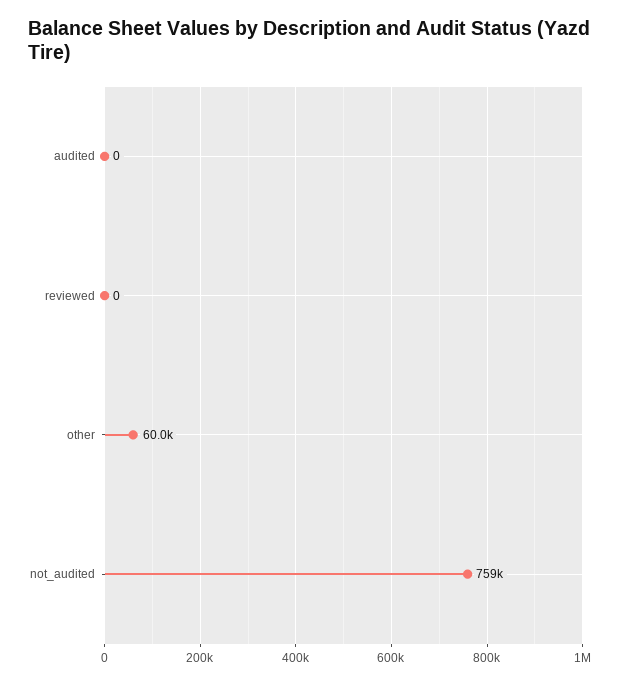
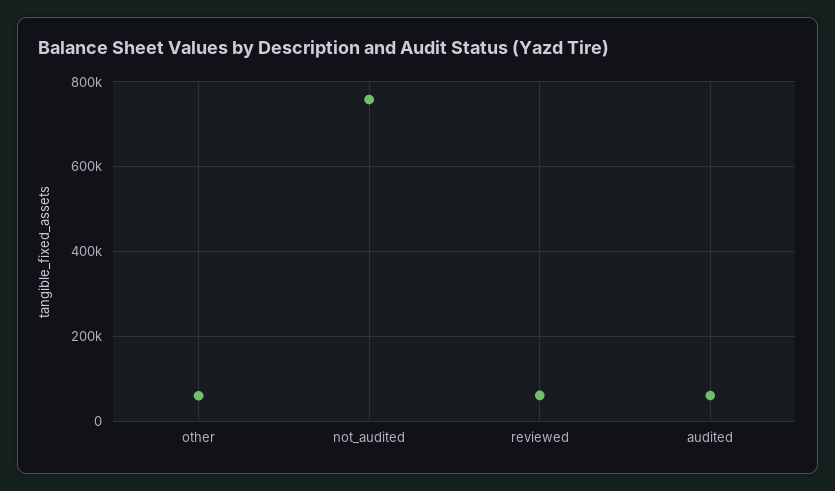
  {
-   "audited": 0,
+   "audited": 60000,
-   "reviewed": 0,
+   "reviewed": 60000,
    "other": 60000,
    "not_audited": 759000
  }

